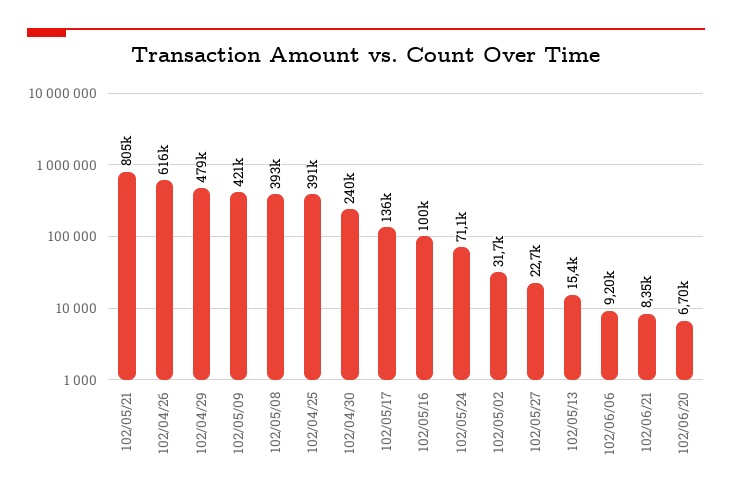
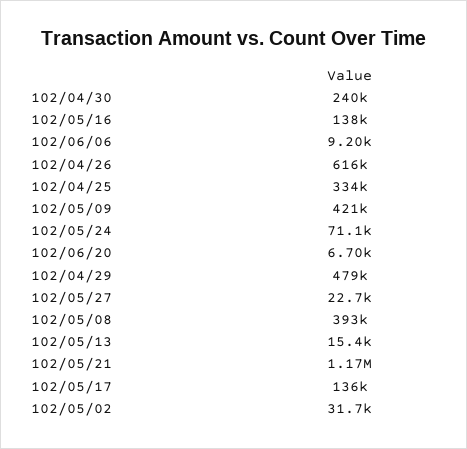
  {
-   "102/05/21": 805000,
+   "102/05/21": 1170000,
    "102/04/26": 616000,
    "102/04/29": 479000,
    "102/05/09": 421000,
    "102/05/08": 393000,
-   "102/04/25": 391000,
+   "102/04/25": 334000,
    "102/04/30": 240000,
    "102/05/17": 136000,
-   "102/05/16": 100000,
+   "102/05/16": 138000,
    "102/05/24": 71100,
    "102/05/02": 31700,
    "102/05/27": 22700,
    "102/05/13": 15400,
    "102/06/06": 9200,
-   "102/06/21": 8350,
    "102/06/20": 6700
  }

